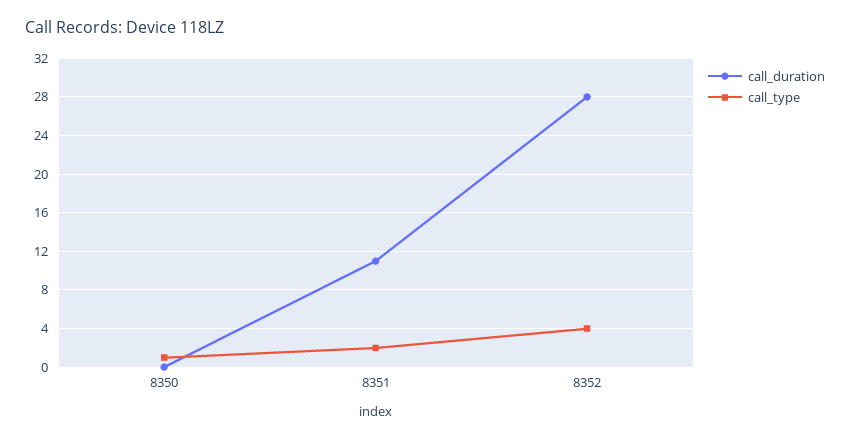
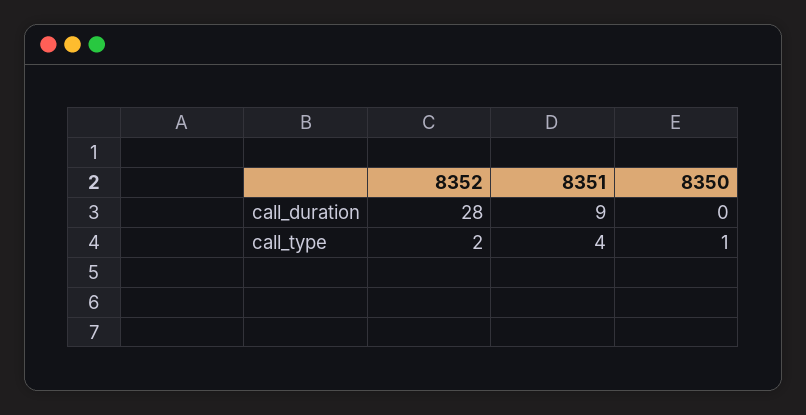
  {
    "call_duration": {
      "8350": 0,
-     "8351": 11,
+     "8351": 9,
      "8352": 28
    },
    "call_type": {
      "8350": 1,
-     "8351": 2,
+     "8351": 4,
-     "8352": 4
+     "8352": 2
    }
  }

